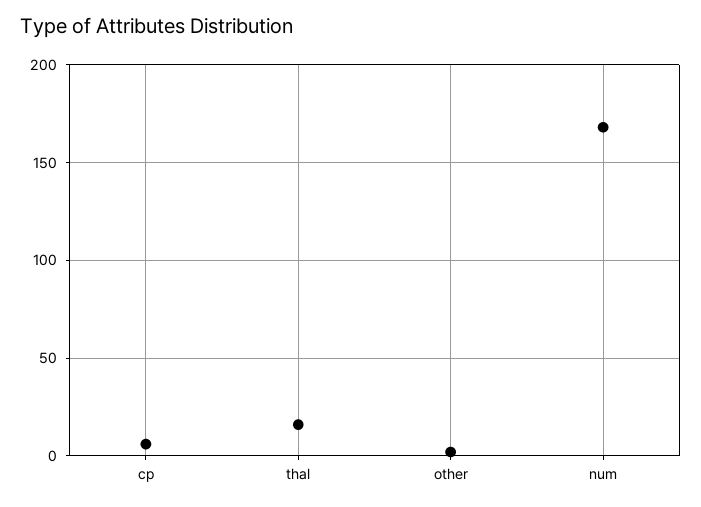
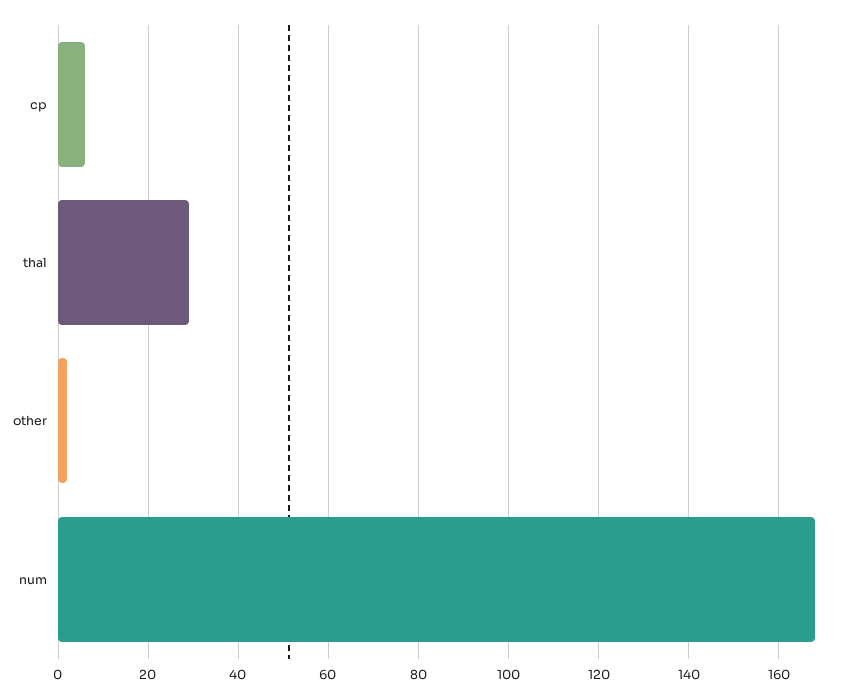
  {
    "cp": 5,
-   "thal": 15,
+   "thal": 30,
    "other": 0,
    "num": 170
  }

